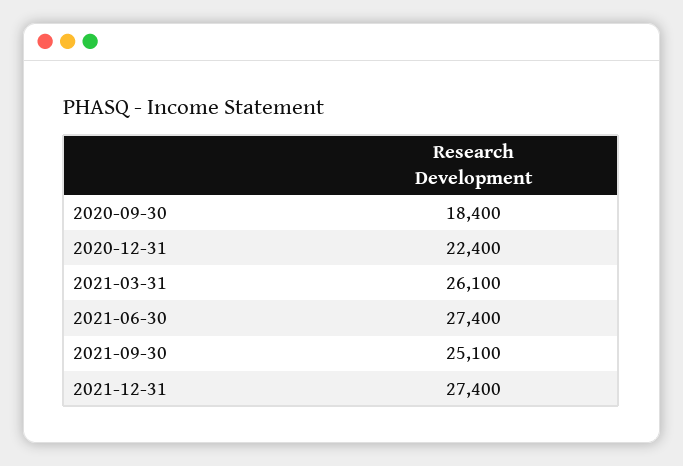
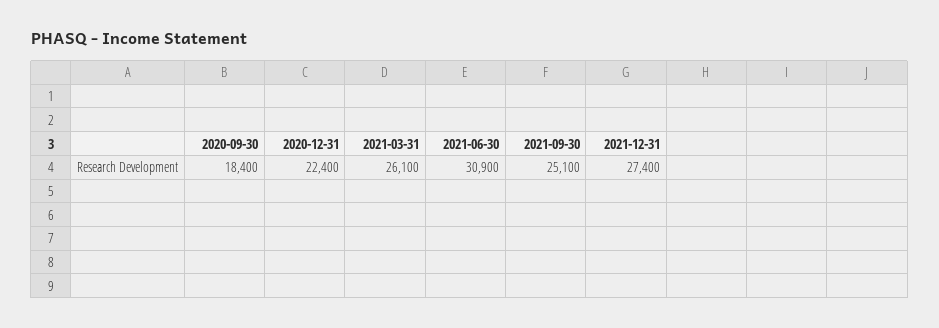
  {
    "2020-09-30": 18400,
    "2020-12-31": 22400,
    "2021-03-31": 26100,
-   "2021-06-30": 27400,
+   "2021-06-30": 30900,
    "2021-09-30": 25100,
    "2021-12-31": 27400
  }

